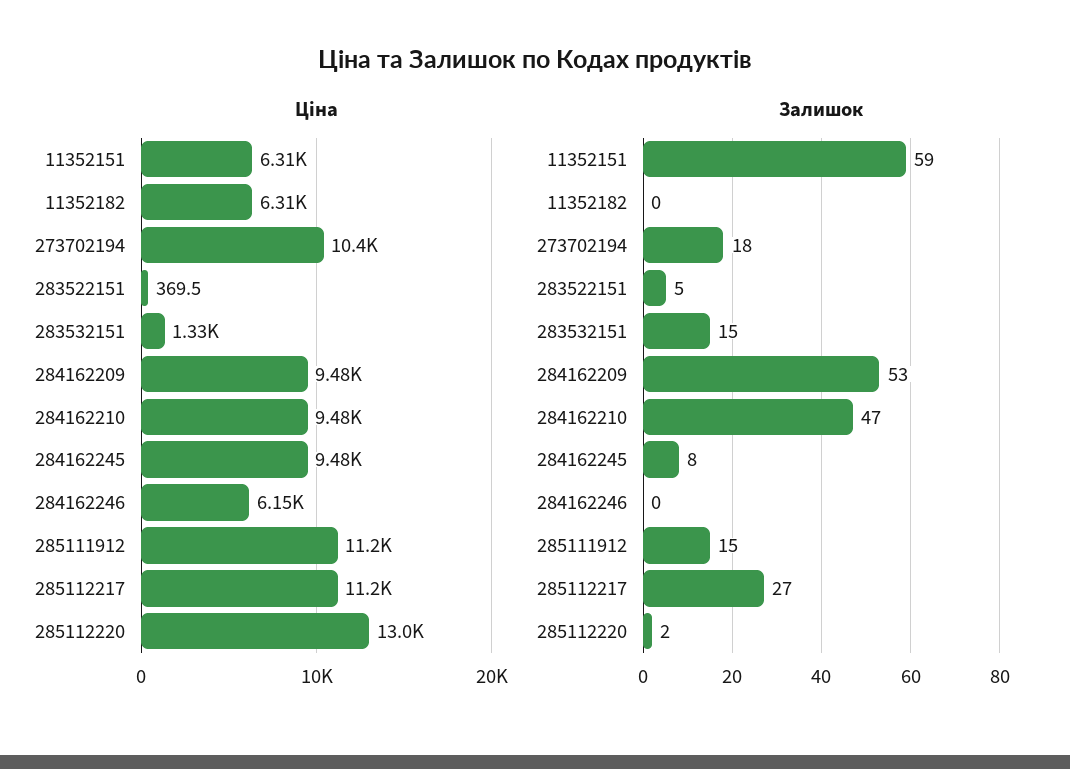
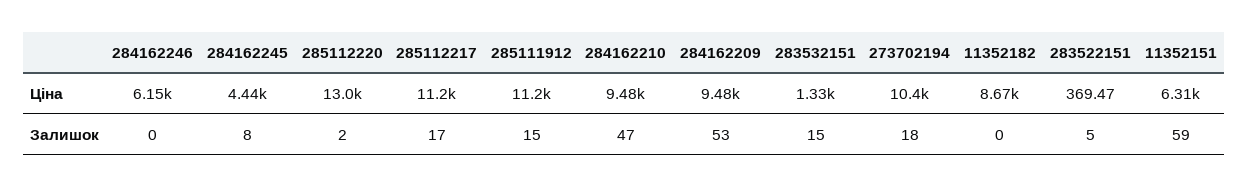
  {
    "Ціна": {
      "11352151": 6310,
-     "11352182": 6310,
+     "11352182": 8670,
      "273702194": 10400,
      "283522151": 369.47,
      "283532151": 1330,
      "284162209": 9480,
      "284162210": 9480,
-     "284162245": 9480,
+     "284162245": 4440,
      "284162246": 6150,
      "285111912": 11200,
      "285112217": 11200,
      "285112220": 13000
    },
    "Залишок": {
      "11352151": 59,
      "11352182": 0,
      "273702194": 18,
      "283522151": 5,
      "283532151": 15,
      "284162209": 53,
      "284162210": 47,
      "284162245": 8,
      "284162246": 0,
      "285111912": 15,
-     "285112217": 27,
+     "285112217": 17,
      "285112220": 2
    }
  }

